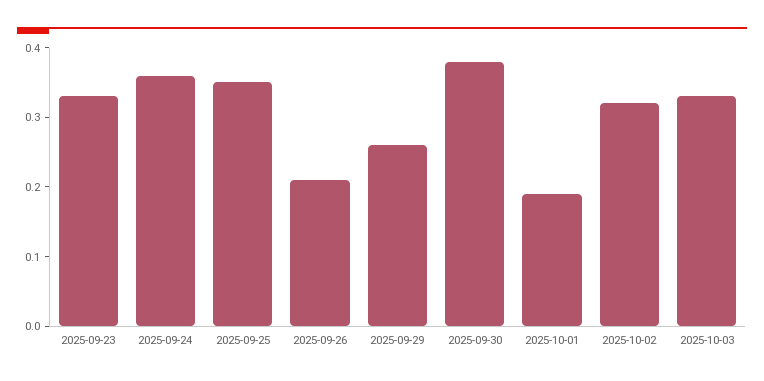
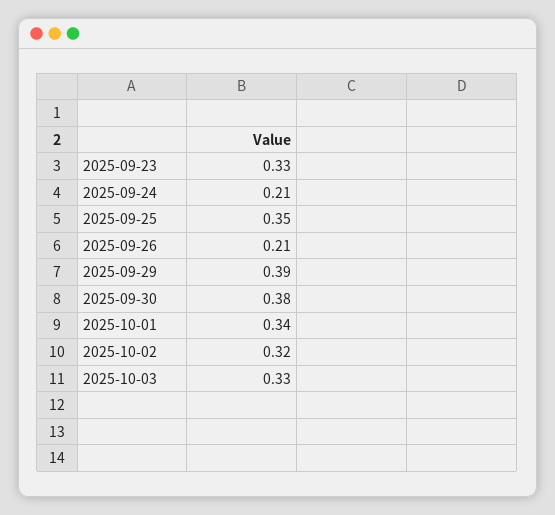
  {
    "2025-09-23": 0.33,
-   "2025-09-24": 0.35,
+   "2025-09-24": 0.21,
    "2025-09-25": 0.35,
    "2025-09-26": 0.21,
-   "2025-09-29": 0.25,
+   "2025-09-29": 0.39,
    "2025-09-30": 0.38,
-   "2025-10-01": 0.2,
+   "2025-10-01": 0.34,
    "2025-10-02": 0.32,
    "2025-10-03": 0.33
  }

